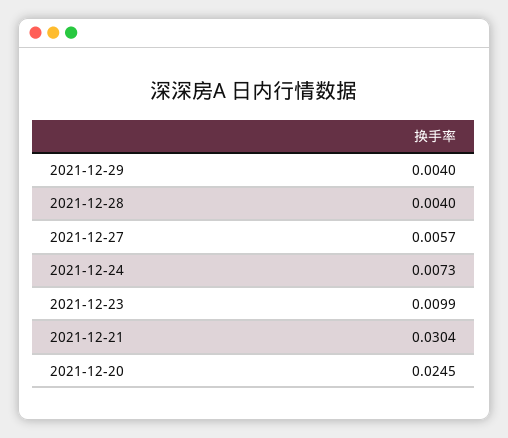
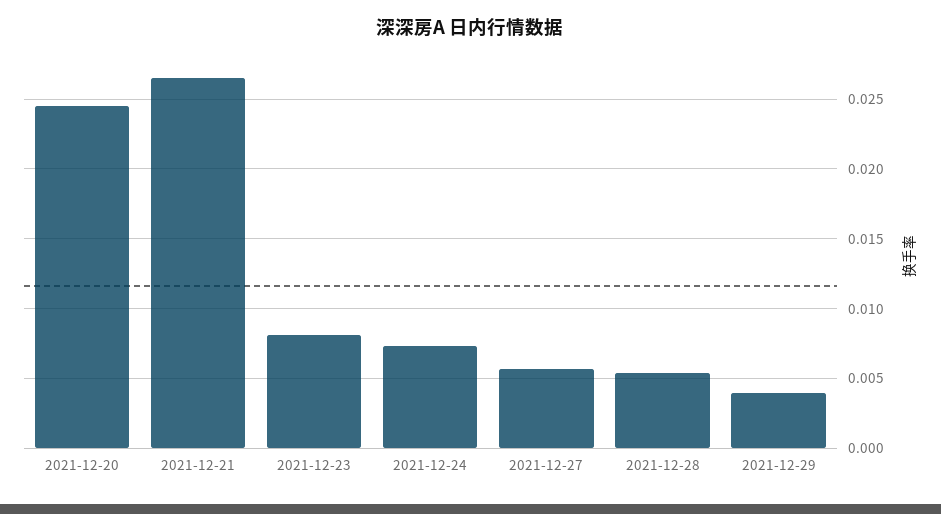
  {
    "2021-12-29": 0.004,
-   "2021-12-28": 0.004,
+   "2021-12-28": 0.0055,
    "2021-12-27": 0.0057,
    "2021-12-24": 0.0073,
-   "2021-12-23": 0.0099,
+   "2021-12-23": 0.008,
-   "2021-12-21": 0.0304,
+   "2021-12-21": 0.0265,
    "2021-12-20": 0.0245
  }

